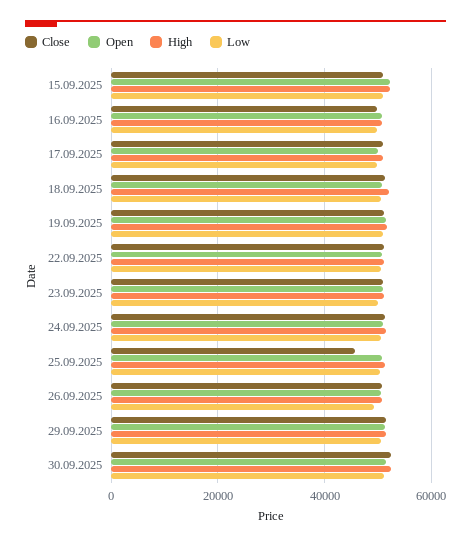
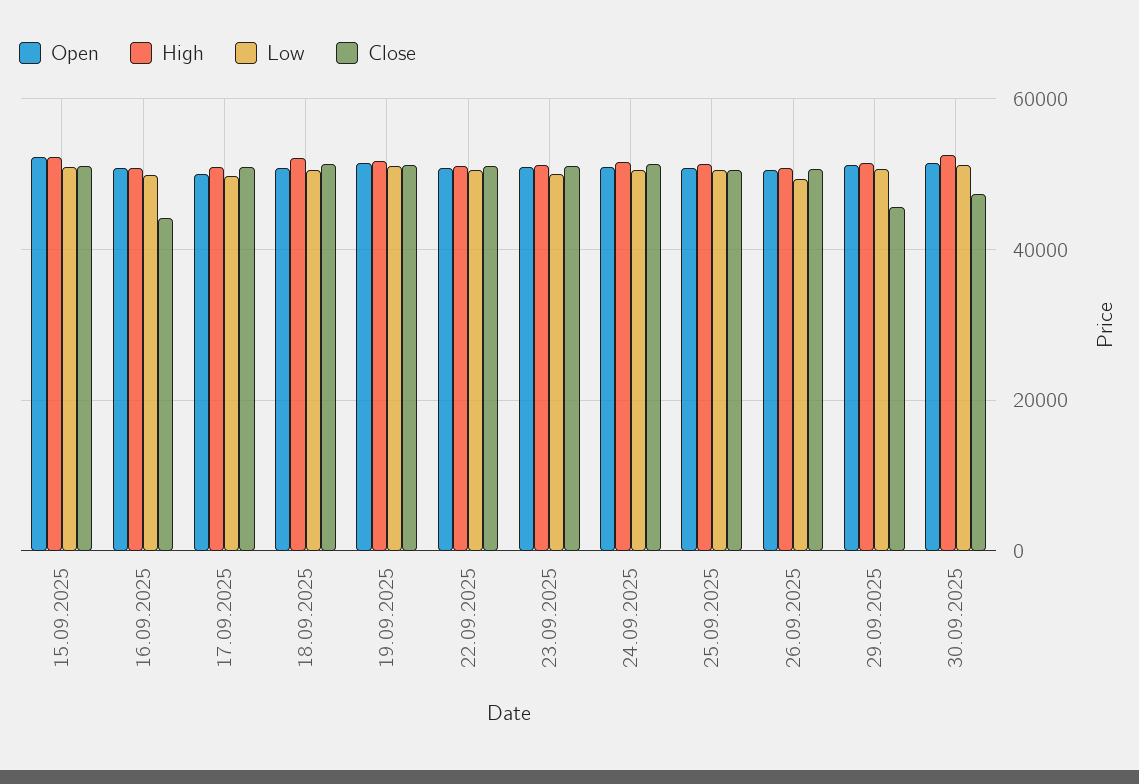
  {
    "Close": {
      "15.09.2025": 52000,
-     "16.09.2025": 50000,
+     "16.09.2025": 44000,
      "17.09.2025": 50000,
      "18.09.2025": 52000,
      "19.09.2025": 52000,
      "22.09.2025": 52000,
      "23.09.2025": 52000,
      "24.09.2025": 52000,
-     "25.09.2025": 46000,
+     "25.09.2025": 50000,
      "26.09.2025": 50000,
-     "29.09.2025": 52000,
+     "29.09.2025": 46000,
-     "30.09.2025": 52000
+     "30.09.2025": 48000
    },
    "Open": {
      "15.09.2025": 52000,
      "16.09.2025": 50000,
      "17.09.2025": 50000,
      "18.09.2025": 50000,
      "19.09.2025": 52000,
      "22.09.2025": 50000,
      "23.09.2025": 50000,
      "24.09.2025": 50000,
      "25.09.2025": 50000,
      "26.09.2025": 50000,
      "29.09.2025": 52000,
      "30.09.2025": 52000
    },
    "High": {
      "15.09.2025": 52000,
      "16.09.2025": 50000,
      "17.09.2025": 50000,
      "18.09.2025": 52000,
      "19.09.2025": 52000,
      "22.09.2025": 52000,
      "23.09.2025": 52000,
      "24.09.2025": 52000,
      "25.09.2025": 52000,
      "26.09.2025": 50000,
      "29.09.2025": 52000,
      "30.09.2025": 52000
    },
    "Low": {
      "15.09.2025": 50000,
      "16.09.2025": 50000,
      "17.09.2025": 50000,
      "18.09.2025": 50000,
      "19.09.2025": 52000,
      "22.09.2025": 50000,
      "23.09.2025": 50000,
      "24.09.2025": 50000,
      "25.09.2025": 50000,
      "26.09.2025": 50000,
      "29.09.2025": 50000,
      "30.09.2025": 52000
    }
  }

